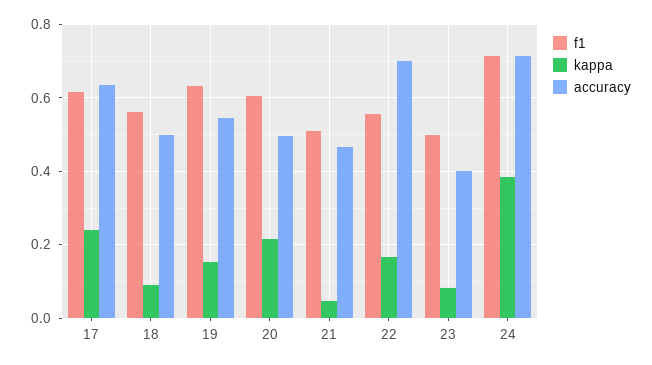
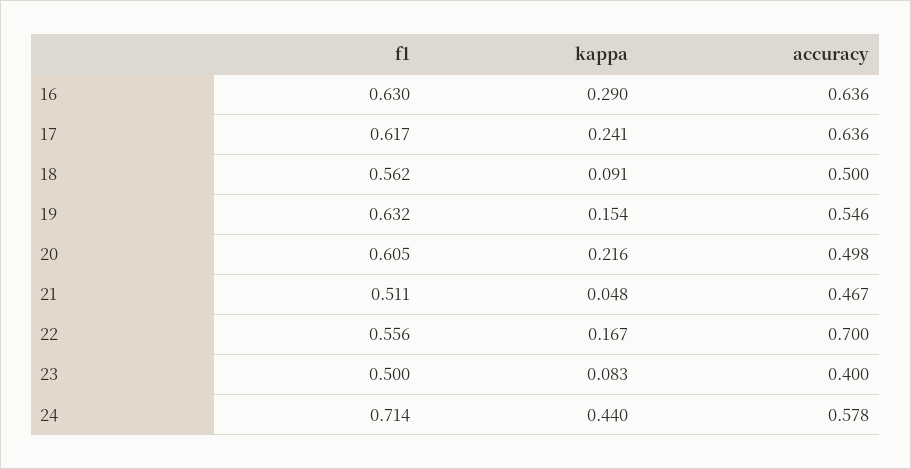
  {
    "f1": {
      "17": 0.617,
      "18": 0.562,
      "19": 0.632,
      "20": 0.605,
      "21": 0.511,
      "22": 0.556,
      "23": 0.5,
-     "24": 0.714
+     "24": 0.714,
+     "16": 0.63
    },
    "kappa": {
      "17": 0.241,
      "18": 0.091,
      "19": 0.154,
      "20": 0.216,
      "21": 0.048,
      "22": 0.167,
      "23": 0.083,
-     "24": 0.38
+     "24": 0.44,
+     "16": 0.29
    },
    "accuracy": {
      "17": 0.636,
      "18": 0.5,
      "19": 0.546,
      "20": 0.498,
      "21": 0.467,
      "22": 0.7,
      "23": 0.4,
-     "24": 0.72
+     "24": 0.578,
+     "16": 0.636
    }
  }

